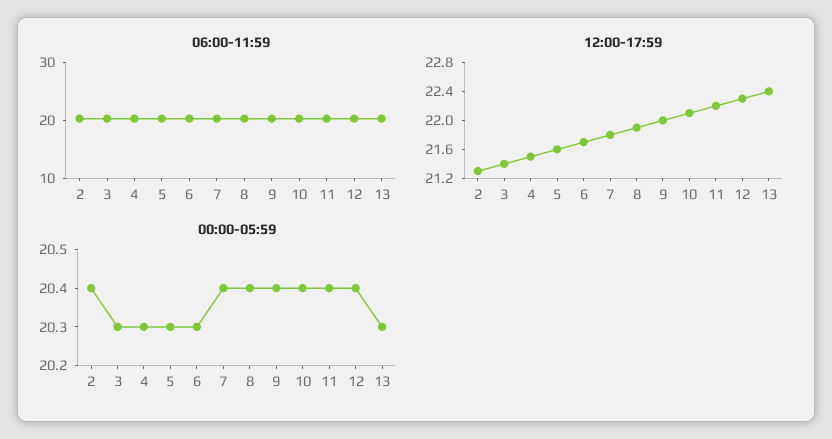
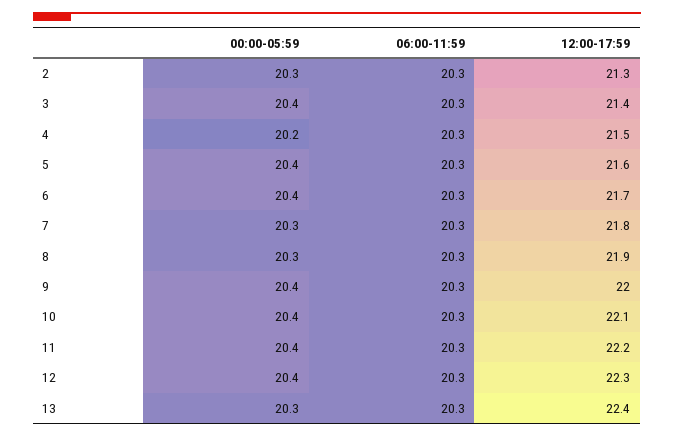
  {
    "06:00-11:59": {
      "2": 20.3,
      "3": 20.3,
      "4": 20.3,
      "5": 20.3,
      "6": 20.3,
      "7": 20.3,
      "8": 20.3,
      "9": 20.3,
      "10": 20.3,
      "11": 20.3,
      "12": 20.3,
      "13": 20.3
    },
    "12:00-17:59": {
      "2": 21.3,
      "3": 21.4,
      "4": 21.5,
      "5": 21.6,
      "6": 21.7,
      "7": 21.8,
      "8": 21.9,
      "9": 22,
      "10": 22.1,
      "11": 22.2,
      "12": 22.3,
      "13": 22.4
    },
    "00:00-05:59": {
-     "2": 20.4,
+     "2": 20.3,
-     "3": 20.3,
+     "3": 20.4,
-     "4": 20.3,
+     "4": 20.2,
-     "5": 20.3,
+     "5": 20.4,
-     "6": 20.3,
+     "6": 20.4,
-     "7": 20.4,
+     "7": 20.3,
-     "8": 20.4,
+     "8": 20.3,
      "9": 20.4,
      "10": 20.4,
      "11": 20.4,
      "12": 20.4,
      "13": 20.3
    }
  }

